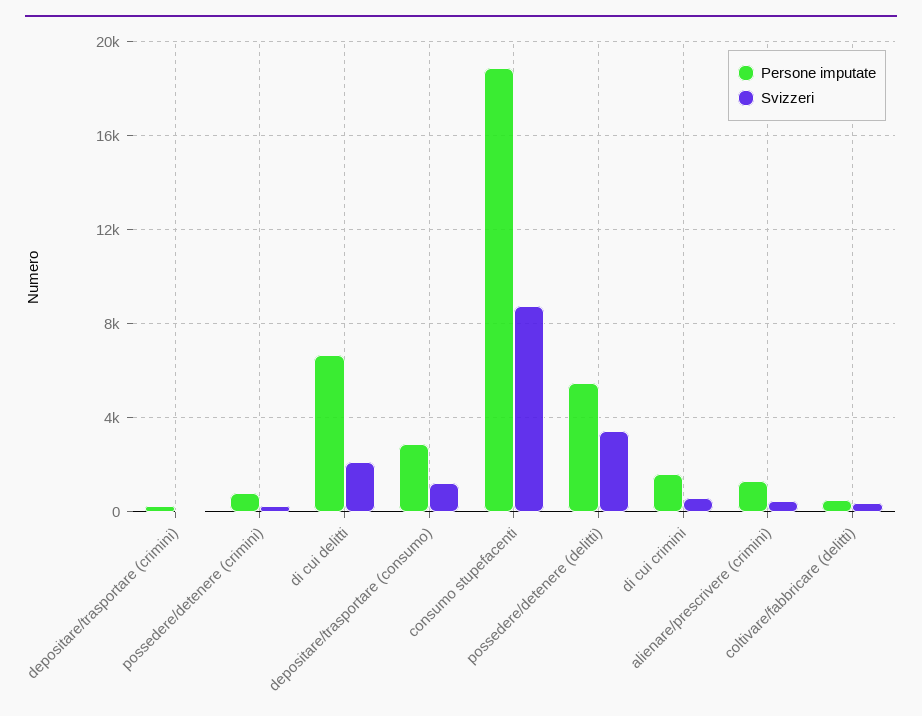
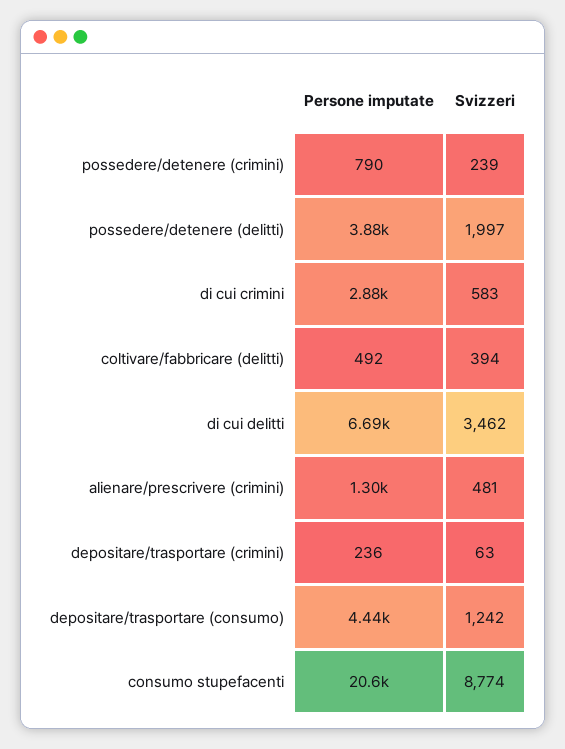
  {
    "Persone imputate": {
      "depositare/trasportare (crimini)": 236,
      "possedere/detenere (crimini)": 790,
      "di cui delitti": 6690,
-     "depositare/trasportare (consumo)": 3000,
+     "depositare/trasportare (consumo)": 4440,
-     "consumo stupefacenti": 19000,
+     "consumo stupefacenti": 20600,
-     "possedere/detenere (delitti)": 5500,
+     "possedere/detenere (delitti)": 3880,
-     "di cui crimini": 1500,
+     "di cui crimini": 2880,
      "alienare/prescrivere (crimini)": 1300,
      "coltivare/fabbricare (delitti)": 492
    },
    "Svizzeri": {
      "depositare/trasportare (crimini)": 63,
      "possedere/detenere (crimini)": 239,
-     "di cui delitti": 2000,
+     "di cui delitti": 3462,
      "depositare/trasportare (consumo)": 1242,
      "consumo stupefacenti": 8774,
-     "possedere/detenere (delitti)": 3500,
+     "possedere/detenere (delitti)": 1997,
      "di cui crimini": 583,
      "alienare/prescrivere (crimini)": 481,
      "coltivare/fabbricare (delitti)": 394
    }
  }

